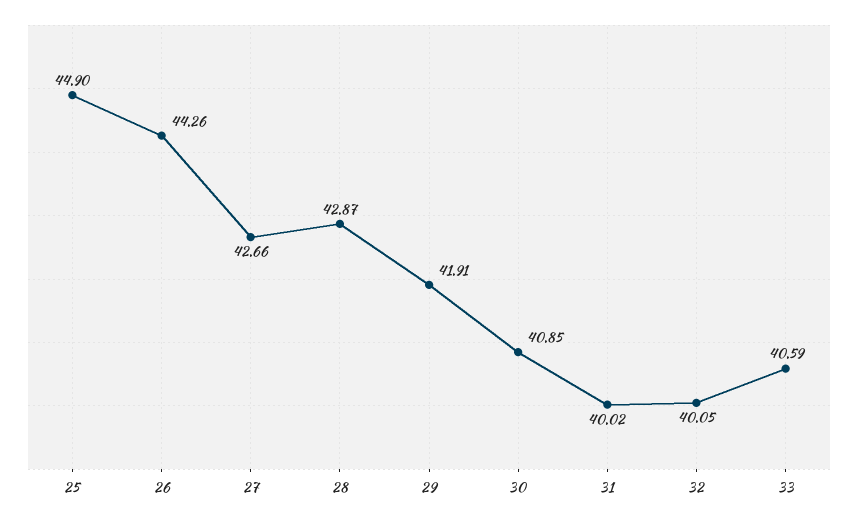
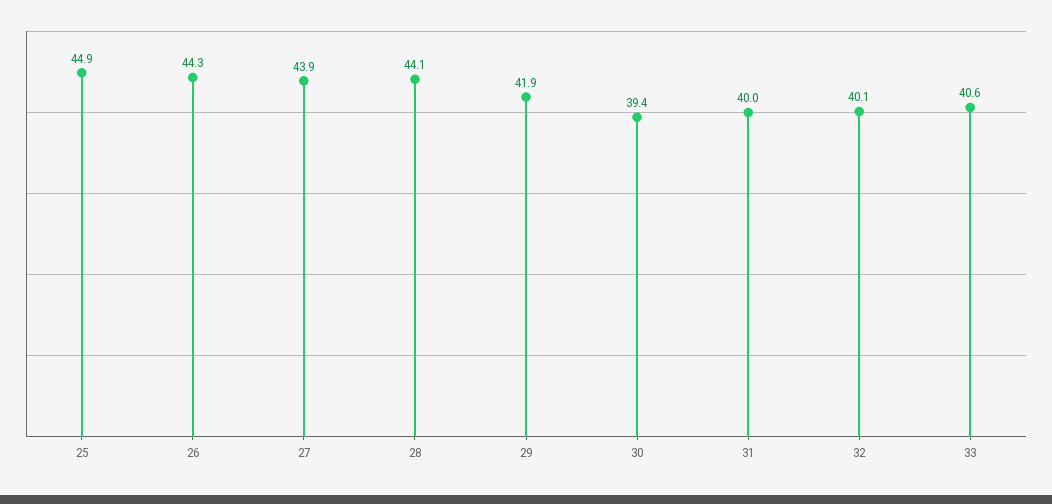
  {
    "25": 44.9,
    "26": 44.26,
-   "27": 42.66,
+   "27": 43.9,
-   "28": 42.87,
+   "28": 44.1,
    "29": 41.91,
-   "30": 40.85,
+   "30": 39.4,
    "31": 40.02,
    "32": 40.05,
    "33": 40.59
  }

